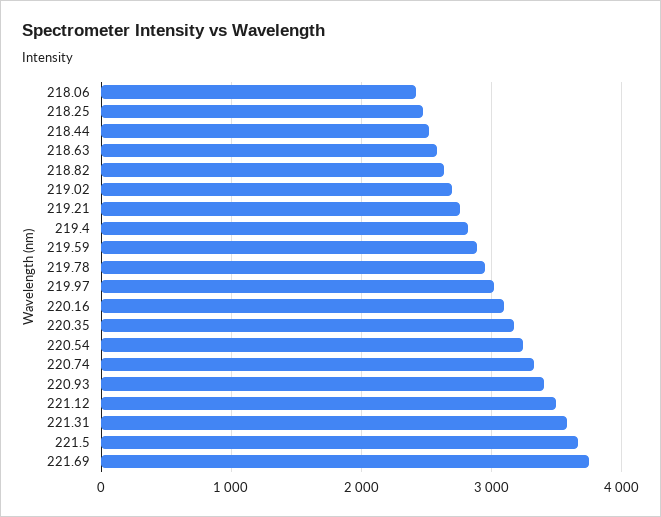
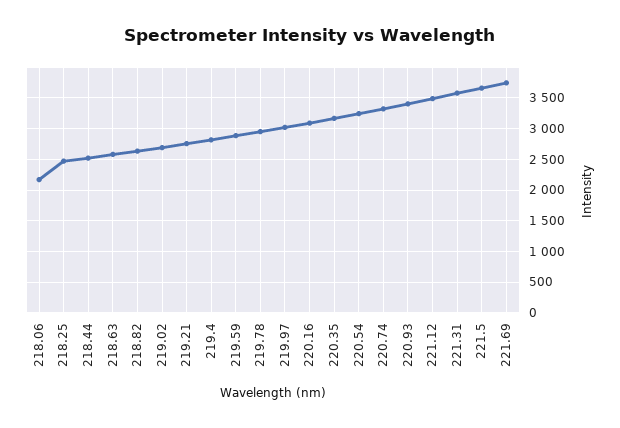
  {
-   "218.06": 2400,
+   "218.06": 2200,
    "218.25": 2500,
    "218.44": 2500,
    "218.63": 2600,
    "218.82": 2600,
    "219.02": 2700,
    "219.21": 2800,
    "219.4": 2800,
    "219.59": 2900,
    "219.78": 3000,
    "219.97": 3000,
    "220.16": 3100,
    "220.35": 3200,
    "220.54": 3200,
    "220.74": 3300,
    "220.93": 3400,
    "221.12": 3500,
    "221.31": 3600,
    "221.5": 3700,
    "221.69": 3700
  }

